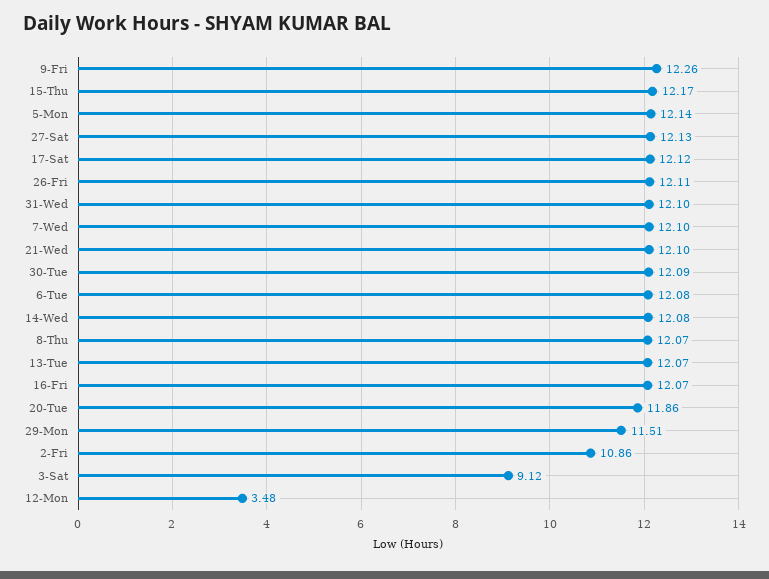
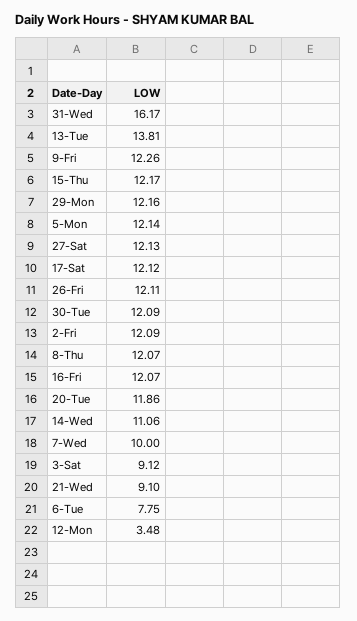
  {
    "9-Fri": 12.26,
    "15-Thu": 12.17,
    "5-Mon": 12.14,
    "27-Sat": 12.13,
    "17-Sat": 12.12,
    "26-Fri": 12.11,
-   "31-Wed": 12.1,
+   "31-Wed": 16.17,
-   "7-Wed": 12.1,
+   "7-Wed": 10,
-   "21-Wed": 12.1,
+   "21-Wed": 9.1,
    "30-Tue": 12.09,
-   "6-Tue": 12.08,
+   "6-Tue": 7.75,
-   "14-Wed": 12.08,
+   "14-Wed": 11.06,
    "8-Thu": 12.07,
-   "13-Tue": 12.07,
+   "13-Tue": 13.81,
    "16-Fri": 12.07,
    "20-Tue": 11.86,
-   "29-Mon": 11.51,
+   "29-Mon": 12.16,
-   "2-Fri": 10.86,
+   "2-Fri": 12.09,
    "3-Sat": 9.12,
    "12-Mon": 3.48
  }

